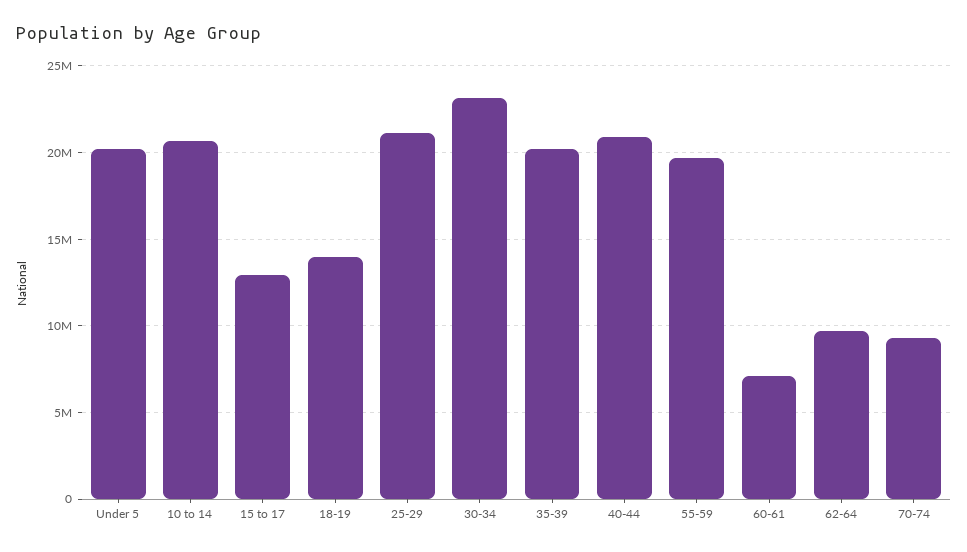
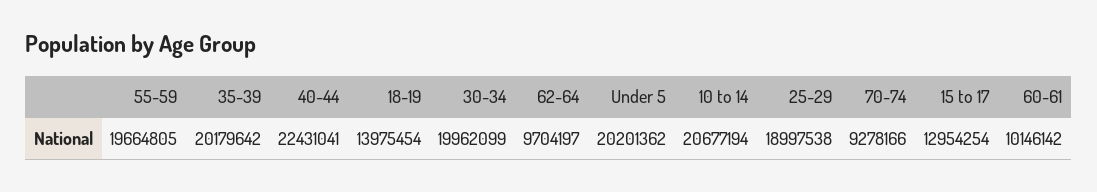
  {
    "Under 5": 20201362,
    "10 to 14": 20677194,
    "15 to 17": 12954254,
    "18-19": 13975454,
-   "25-29": 21000000,
+   "25-29": 18997538,
-   "30-34": 23000000,
+   "30-34": 19962099,
    "35-39": 20179642,
-   "40-44": 21000000,
+   "40-44": 22431041,
    "55-59": 19664805,
-   "60-61": 7000000,
+   "60-61": 10146142,
    "62-64": 9704197,
    "70-74": 9278166
  }

